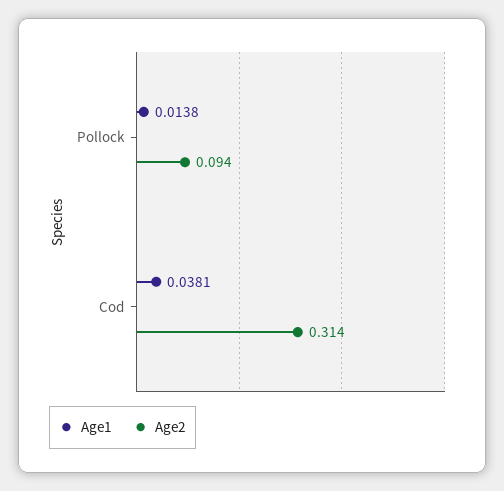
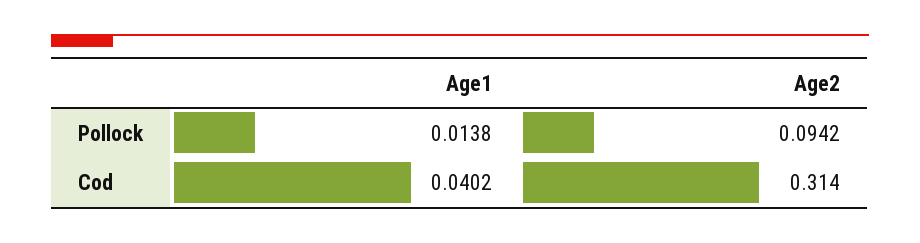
  {
    "Age1": {
      "Pollock": 0.0138,
-     "Cod": 0.0381
+     "Cod": 0.0402
    },
    "Age2": {
      "Pollock": 0.0942,
      "Cod": 0.314
    }
  }

